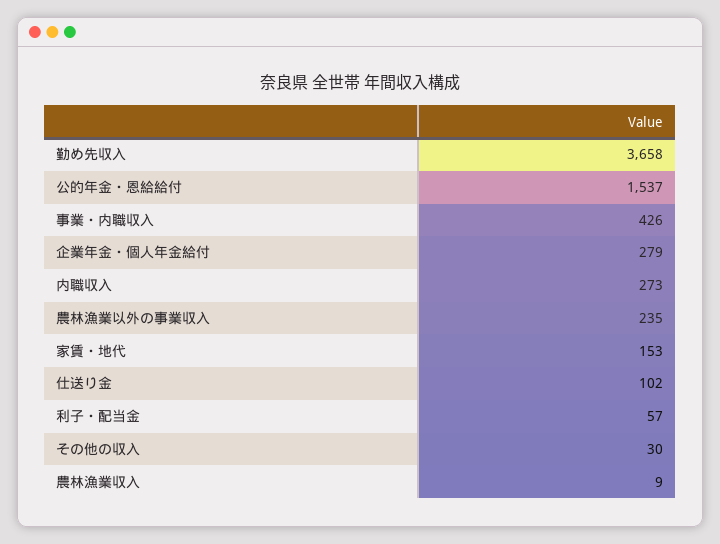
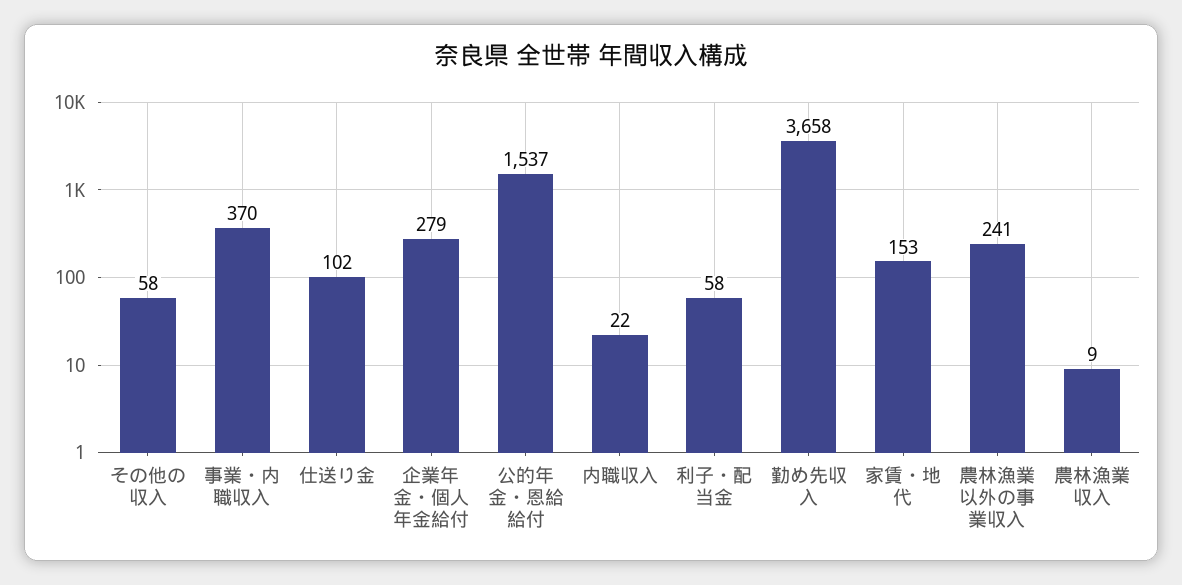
  {
    "勤め先収入": 3658,
    "公的年金・恩給給付": 1537,
-   "事業・内職収入": 426,
+   "事業・内職収入": 370,
    "企業年金・個人年金給付": 279,
-   "内職収入": 273,
+   "内職収入": 22,
-   "農林漁業以外の事業収入": 235,
+   "農林漁業以外の事業収入": 241,
    "家賃・地代": 153,
    "仕送り金": 102,
-   "利子・配当金": 57,
+   "利子・配当金": 58,
-   "その他の収入": 30,
+   "その他の収入": 58,
    "農林漁業収入": 9
  }

